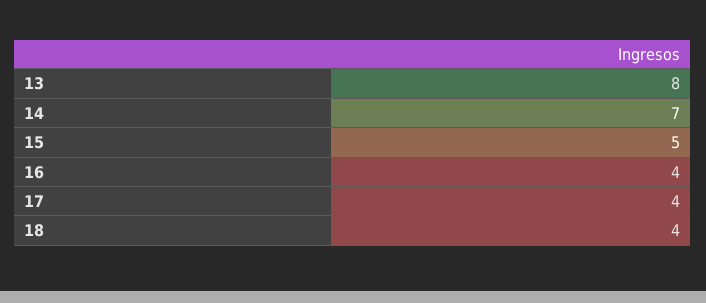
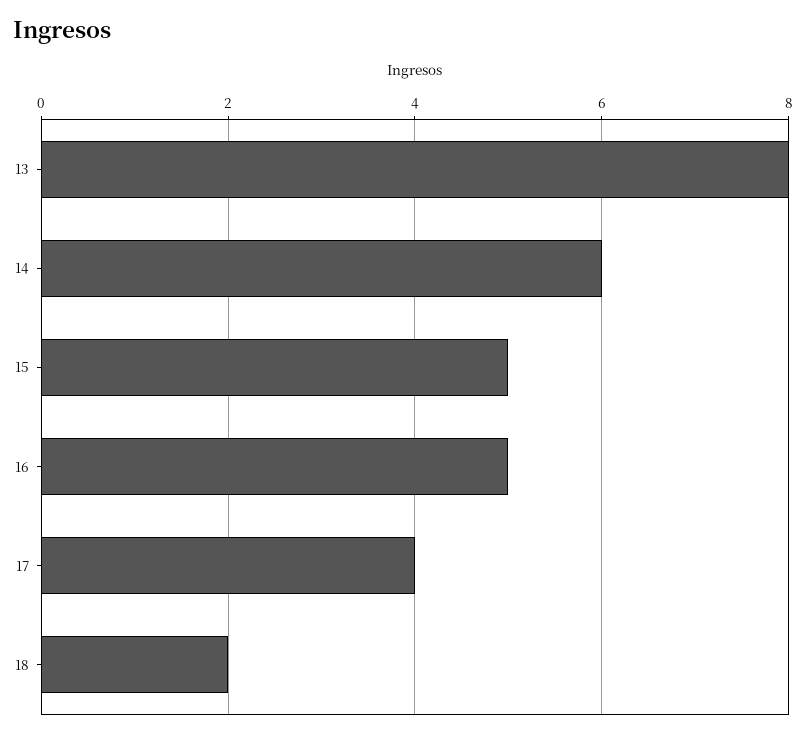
  {
    "13": 8,
-   "14": 7,
+   "14": 6,
    "15": 5,
-   "16": 4,
+   "16": 5,
    "17": 4,
-   "18": 4
+   "18": 2
  }

